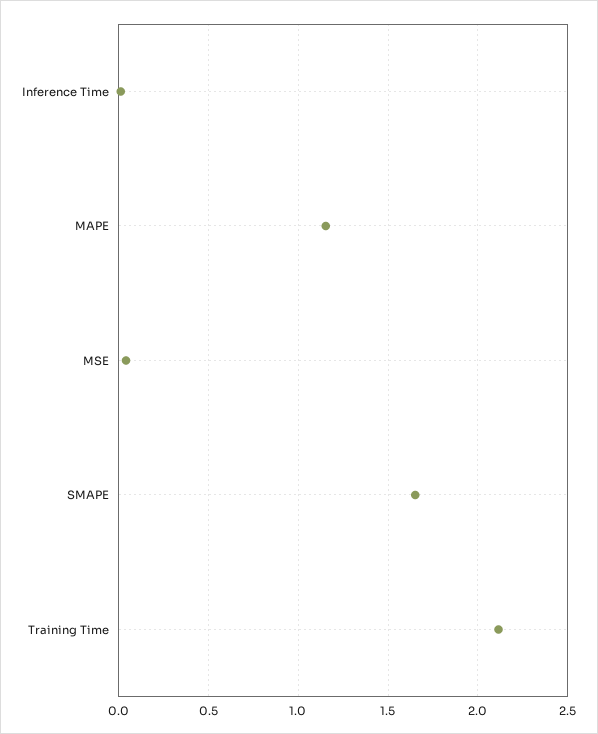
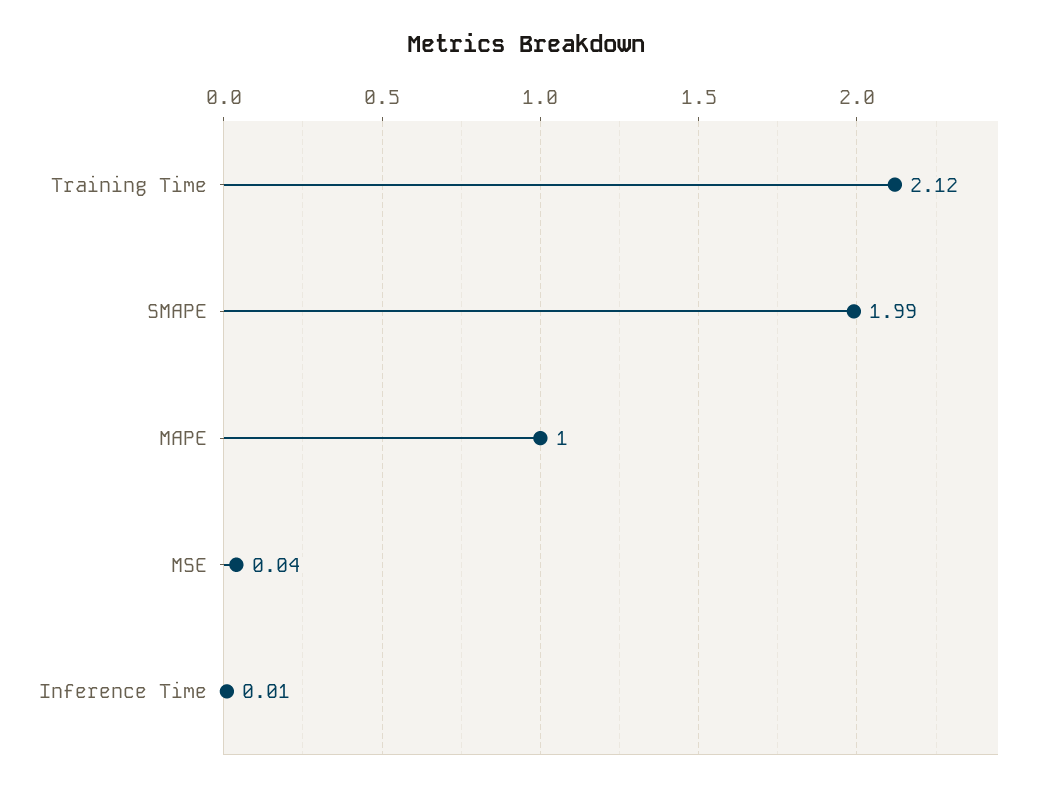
  {
    "Inference Time": 0.01,
-   "MAPE": 1.15,
+   "MAPE": 1,
    "MSE": 0.04,
-   "SMAPE": 1.65,
+   "SMAPE": 1.99,
    "Training Time": 2.12
  }

